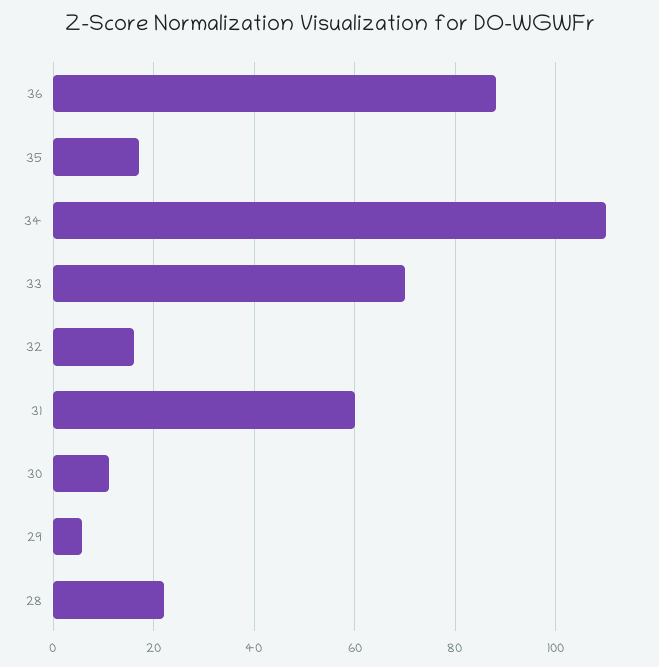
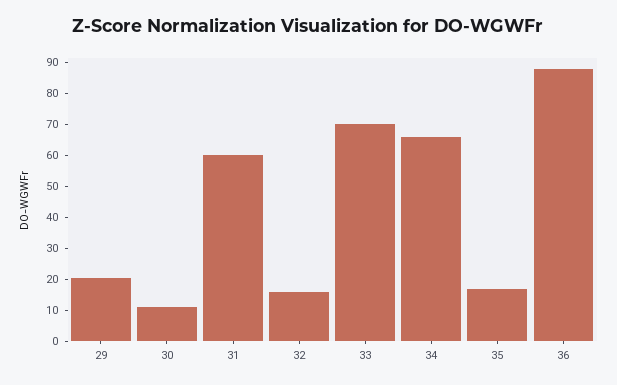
  {
    "36": 88,
    "35": 18,
-   "34": 110,
+   "34": 65,
    "33": 70,
    "32": 16,
    "31": 60,
    "30": 12,
-   "29": 6,
+   "29": 20
-   "28": 22
  }

